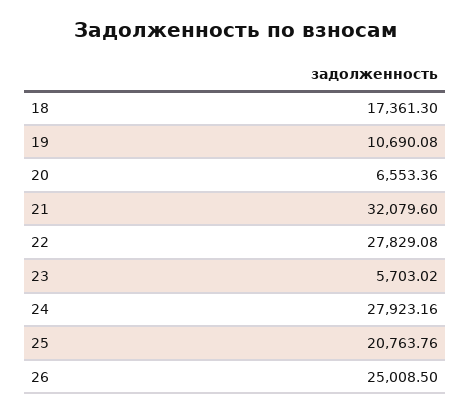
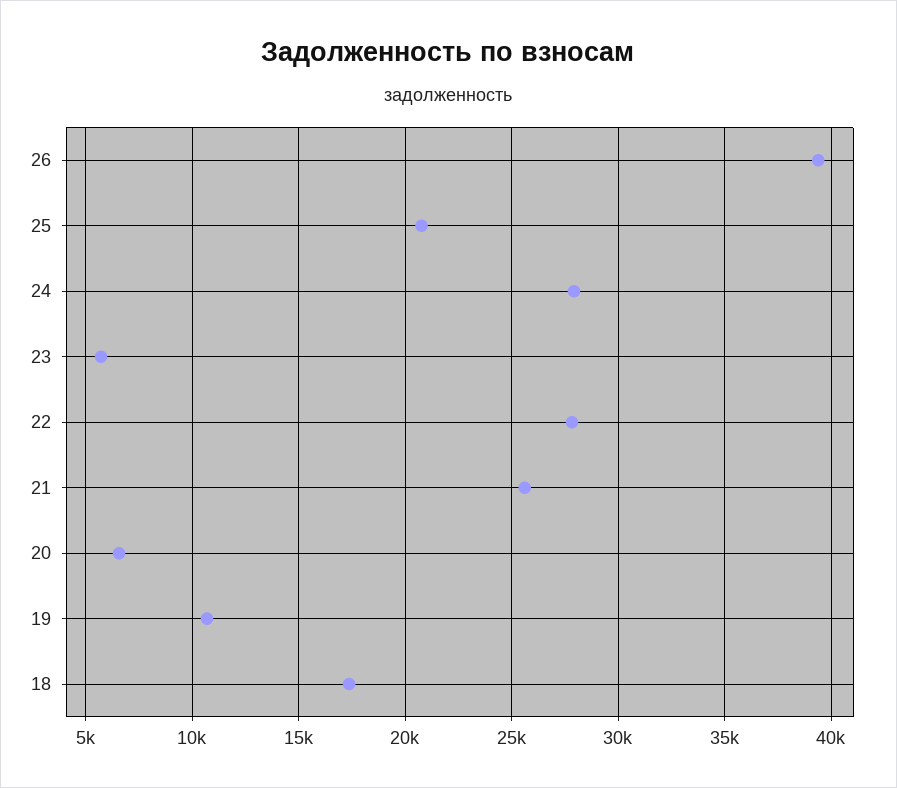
  {
    "18": 17361.3,
    "19": 10690.08,
    "20": 6553.36,
-   "21": 32079.6,
+   "21": 25500,
    "22": 27829.08,
    "23": 5703.02,
    "24": 27923.16,
    "25": 20763.76,
-   "26": 25008.5
+   "26": 39500
  }

